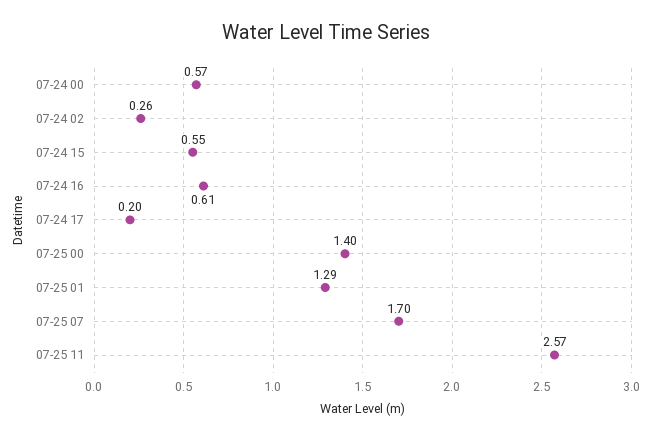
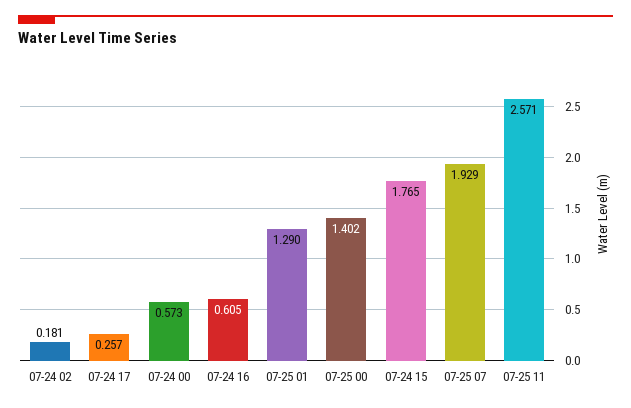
  {
    "07-24 00": 0.573,
-   "07-24 02": 0.26,
+   "07-24 02": 0.181,
-   "07-24 15": 0.55,
+   "07-24 15": 1.765,
    "07-24 16": 0.605,
-   "07-24 17": 0.2,
+   "07-24 17": 0.257,
    "07-25 00": 1.402,
    "07-25 01": 1.29,
-   "07-25 07": 1.7,
+   "07-25 07": 1.929,
    "07-25 11": 2.571
  }

